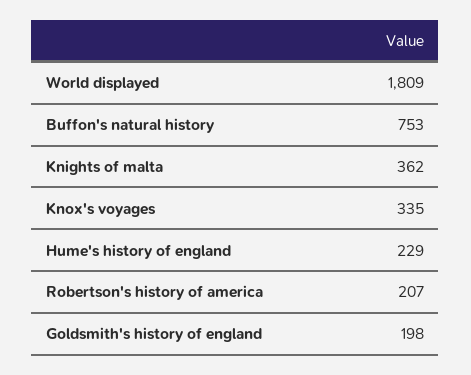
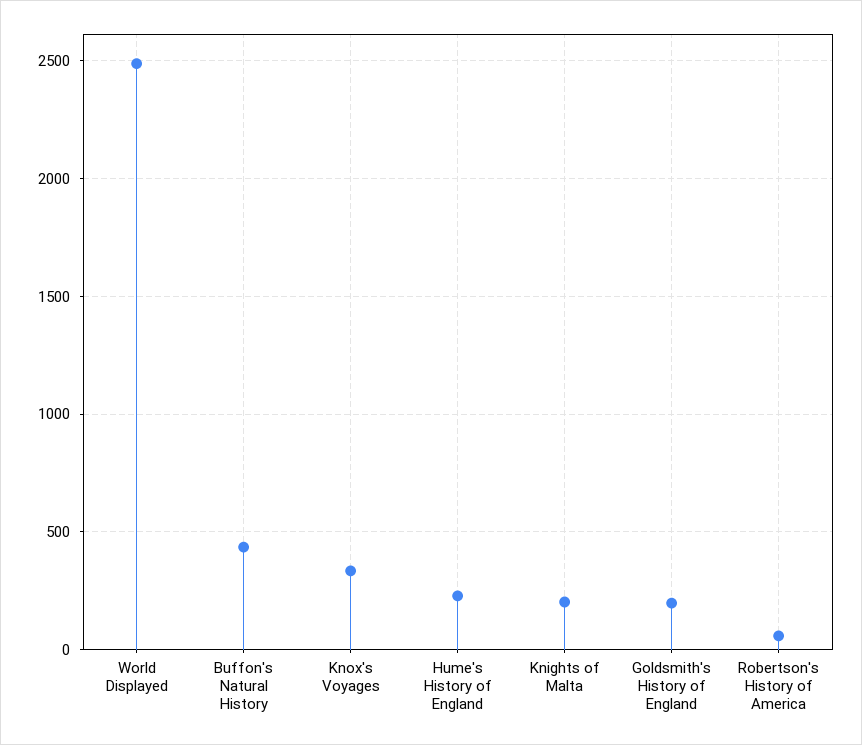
  {
-   "World displayed": 1809,
+   "World displayed": 2500,
-   "Buffon's natural history": 753,
+   "Buffon's natural history": 450,
-   "Knights of malta": 362,
+   "Knights of malta": 200,
    "Knox's voyages": 335,
    "Hume's history of england": 229,
-   "Robertson's history of america": 207,
+   "Robertson's history of america": 50,
    "Goldsmith's history of england": 198
  }

